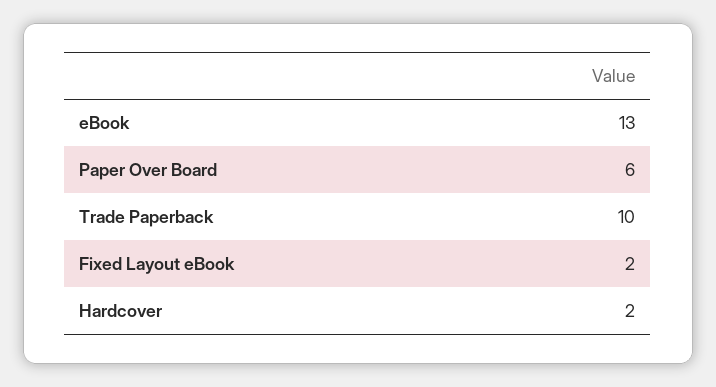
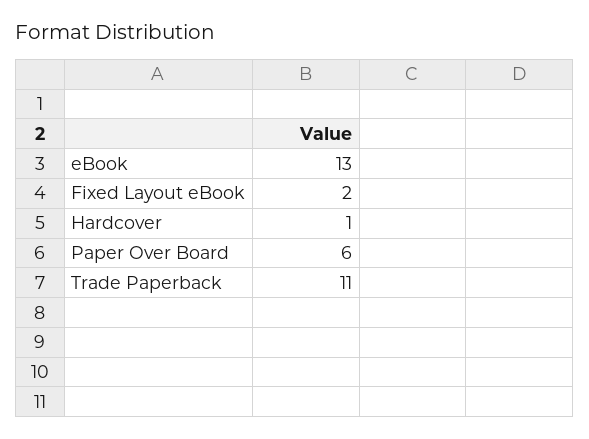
  {
    "eBook": 13,
    "Paper Over Board": 6,
-   "Trade Paperback": 10,
+   "Trade Paperback": 11,
    "Fixed Layout eBook": 2,
-   "Hardcover": 2
+   "Hardcover": 1
  }

